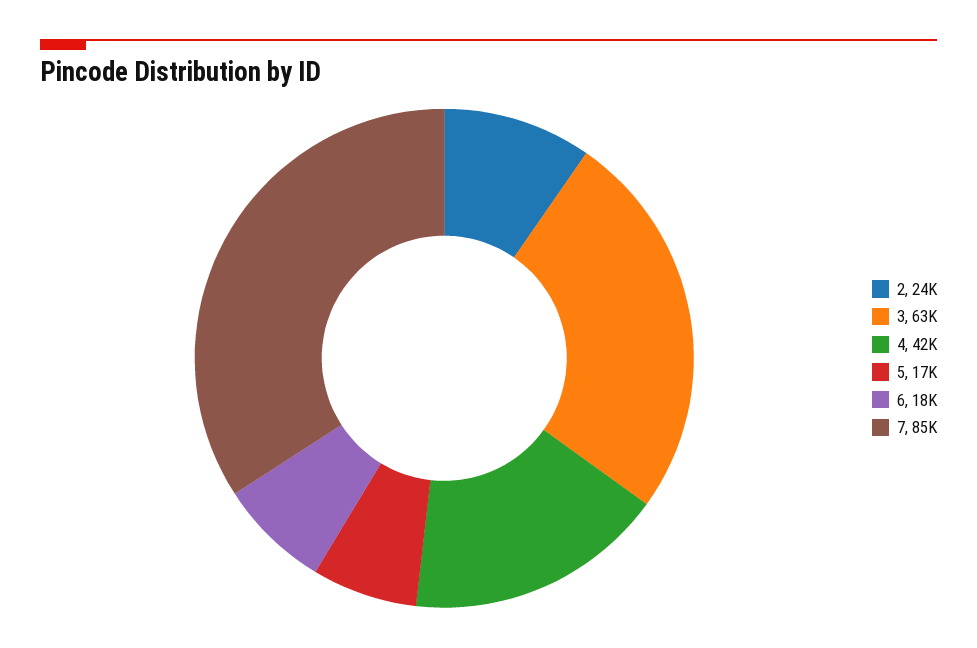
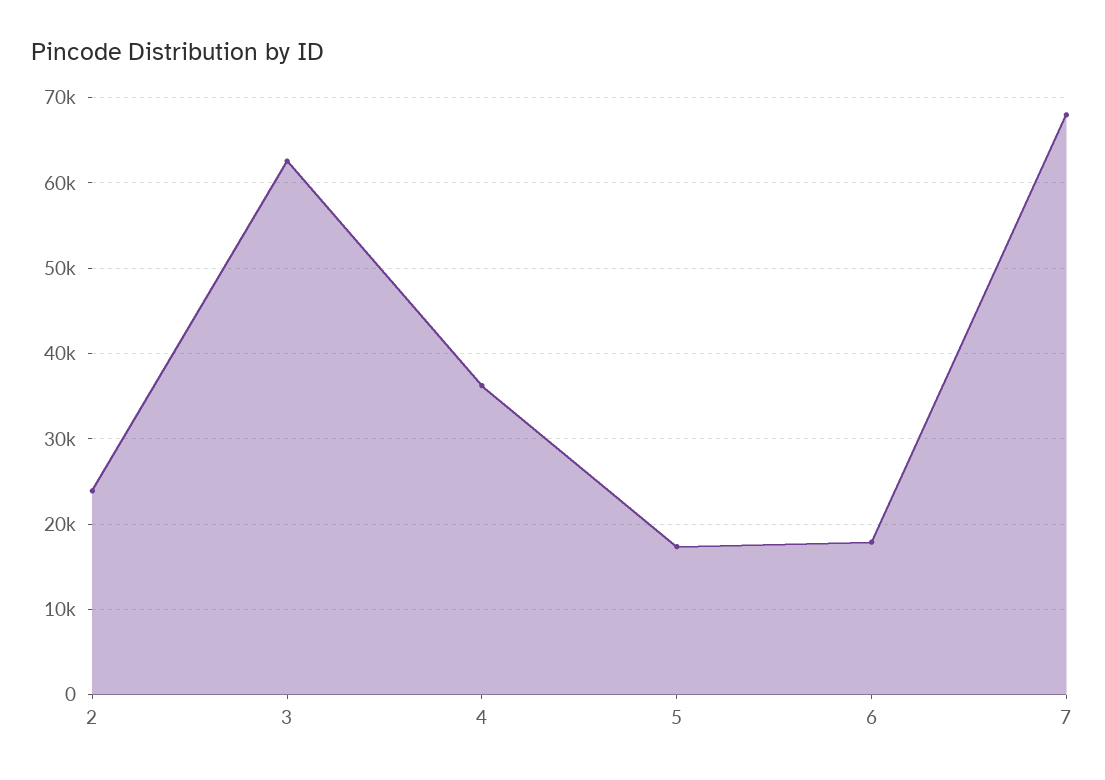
  {
    "2": 24000,
    "3": 63000,
-   "4": 42000,
+   "4": 36000,
    "5": 17000,
    "6": 18000,
-   "7": 85000
+   "7": 68000
  }

